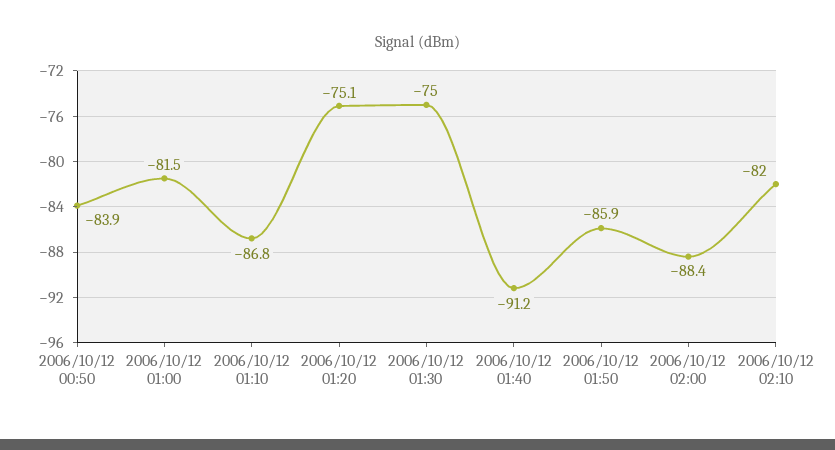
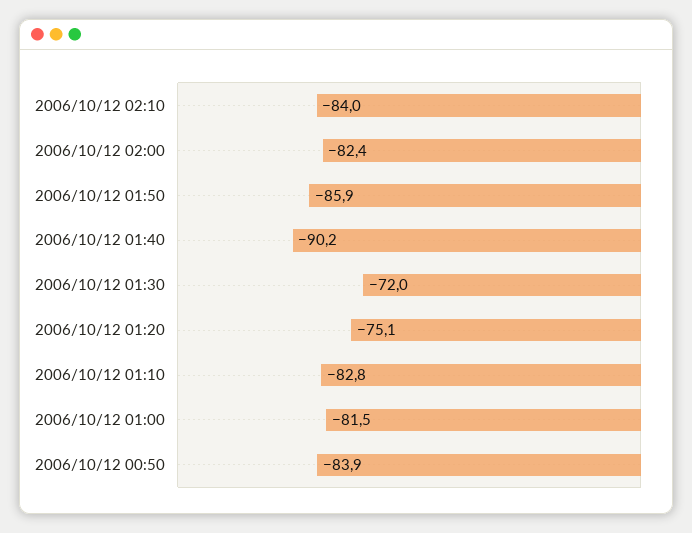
  {
    "2006/10/12 00:50": -83.9,
    "2006/10/12 01:00": -81.5,
-   "2006/10/12 01:10": -86.8,
+   "2006/10/12 01:10": -82.8,
    "2006/10/12 01:20": -75.1,
-   "2006/10/12 01:30": -75,
+   "2006/10/12 01:30": -72,
-   "2006/10/12 01:40": -91.2,
+   "2006/10/12 01:40": -90.2,
    "2006/10/12 01:50": -85.9,
-   "2006/10/12 02:00": -88.4,
+   "2006/10/12 02:00": -82.4,
-   "2006/10/12 02:10": -82
+   "2006/10/12 02:10": -84
  }

